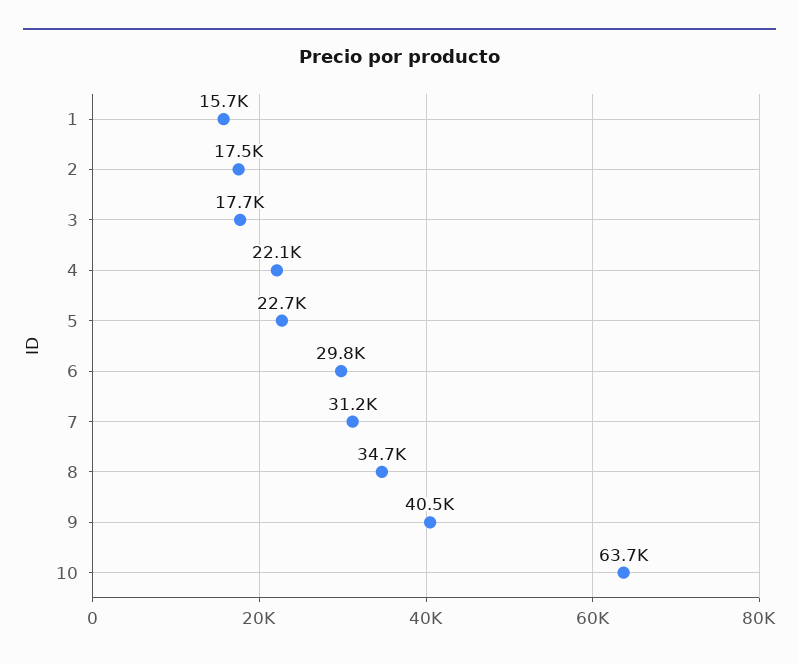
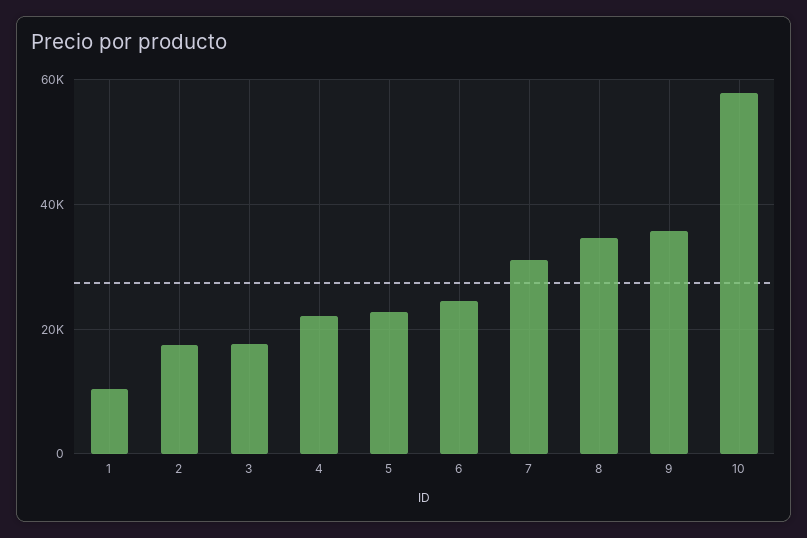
  {
-   "1": 15700,
+   "1": 10000,
    "2": 17500,
    "3": 17700,
    "4": 22100,
    "5": 22700,
-   "6": 29800,
+   "6": 24000,
    "7": 31200,
    "8": 34700,
-   "9": 40500,
+   "9": 36000,
-   "10": 63700
+   "10": 58000
  }

